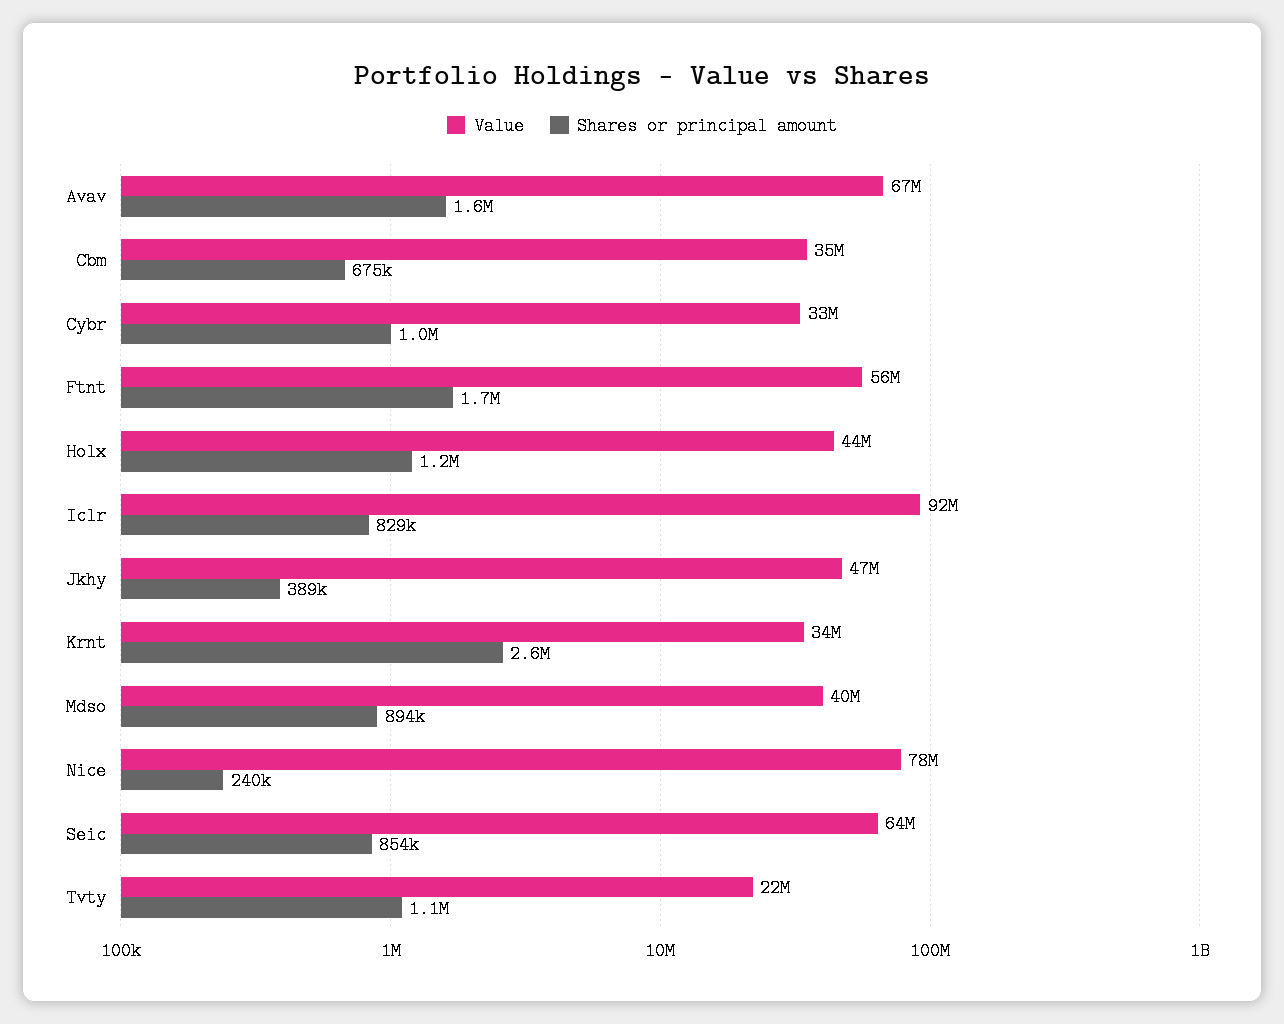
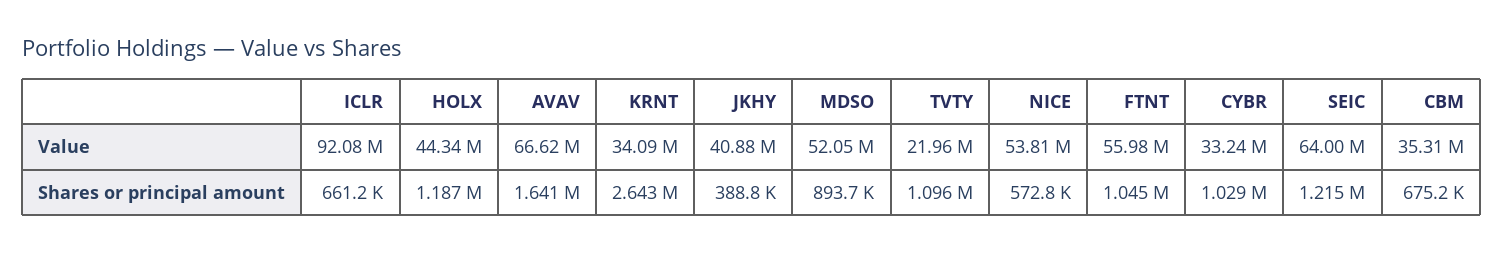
  {
    "Value": {
      "Avav": 66620000,
      "Cbm": 35310000,
      "Cybr": 33240000,
      "Ftnt": 55980000,
      "Holx": 44340000,
      "Iclr": 92080000,
-     "Jkhy": 47000000,
+     "Jkhy": 40880000,
      "Krnt": 34090000,
-     "Mdso": 40000000,
+     "Mdso": 52050000,
-     "Nice": 78000000,
+     "Nice": 53810000,
      "Seic": 64000000,
      "Tvty": 21960000
    },
    "Shares or principal amount": {
      "Avav": 1641000,
      "Cbm": 675200,
      "Cybr": 1029000,
-     "Ftnt": 1700000,
+     "Ftnt": 1045000,
      "Holx": 1187000,
-     "Iclr": 829000,
+     "Iclr": 661200,
      "Jkhy": 388800,
      "Krnt": 2643000,
      "Mdso": 893700,
-     "Nice": 240000,
+     "Nice": 572800,
-     "Seic": 854000,
+     "Seic": 1215000,
      "Tvty": 1096000
    }
  }

